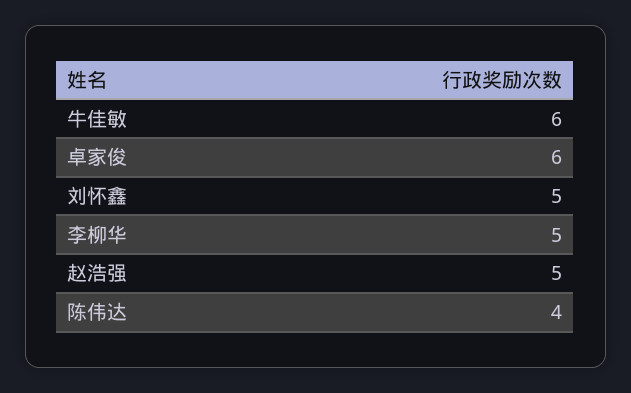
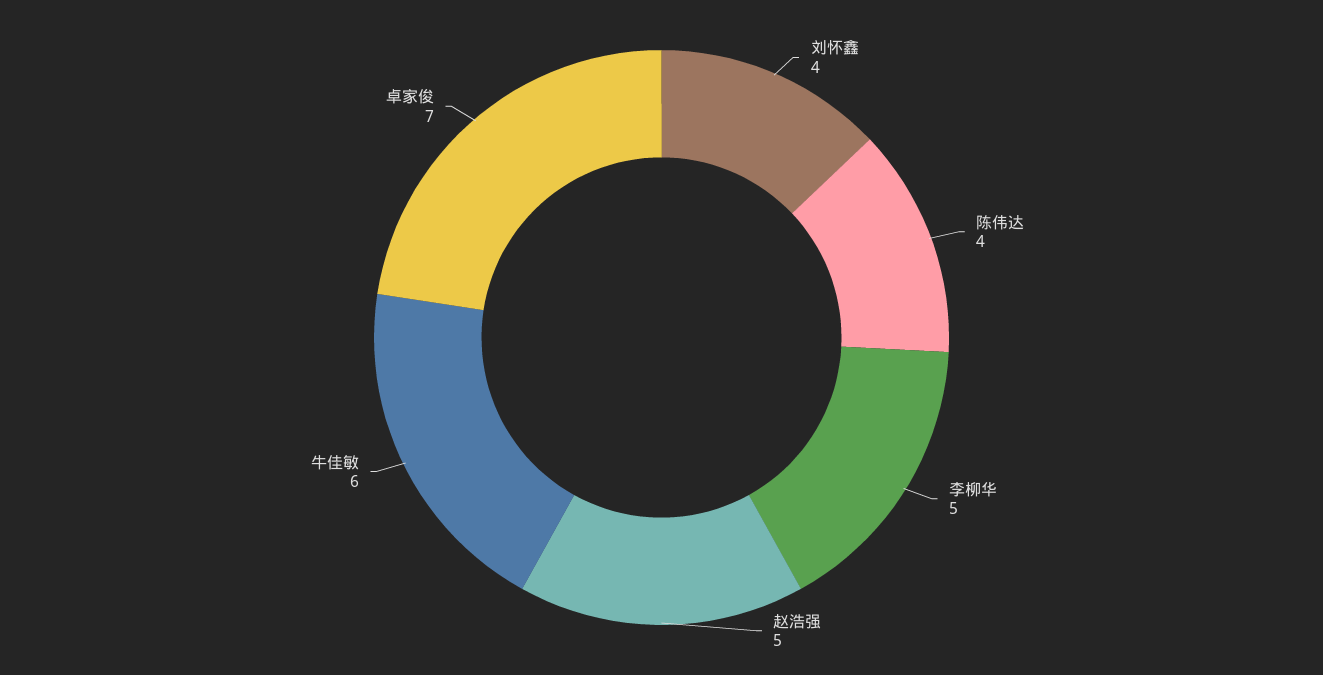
  {
    "牛佳敏": 6,
-   "卓家俊": 6,
+   "卓家俊": 7,
-   "刘怀鑫": 5,
+   "刘怀鑫": 4,
    "李柳华": 5,
    "赵浩强": 5,
    "陈伟达": 4
  }

